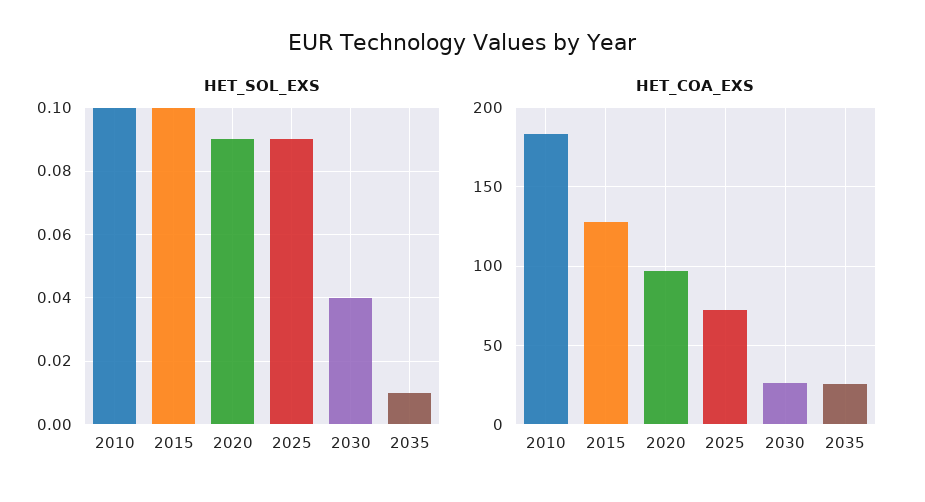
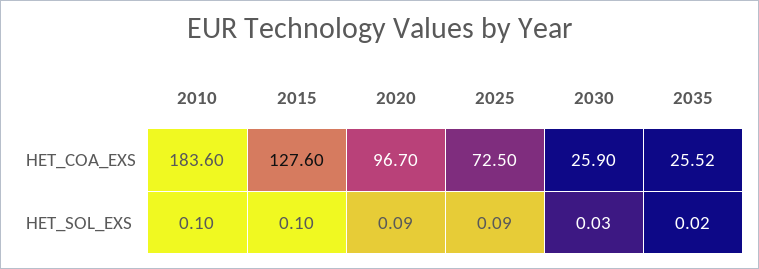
  {
    "HET_SOL_EXS": {
      "2010": 0.1,
      "2015": 0.1,
      "2020": 0.09,
      "2025": 0.09,
-     "2030": 0.04,
+     "2030": 0.03,
-     "2035": 0.01
+     "2035": 0.02
    },
    "HET_COA_EXS": {
      "2010": 183.6,
      "2015": 127.6,
      "2020": 96.7,
      "2025": 72.5,
      "2030": 25.9,
      "2035": 25.52
    }
  }

